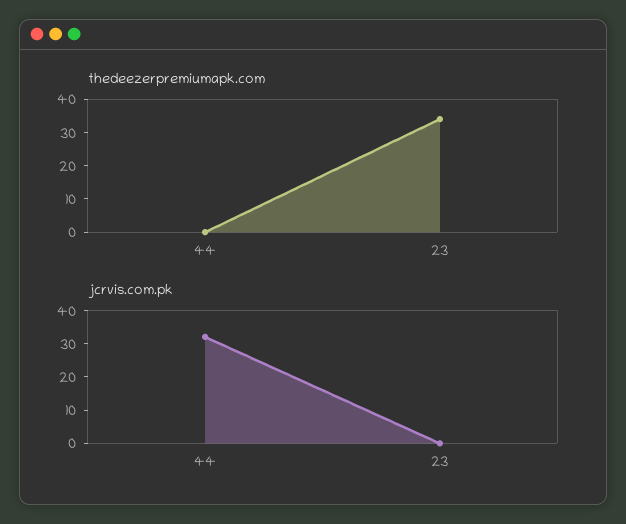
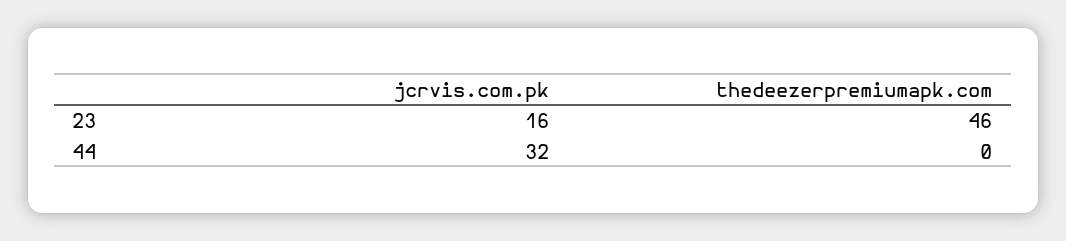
  {
    "thedeezerpremiumapk.com": {
      "44": 0,
-     "23": 35
+     "23": 46
    },
    "jcrvis.com.pk": {
      "44": 32,
-     "23": 0
+     "23": 16
    }
  }

